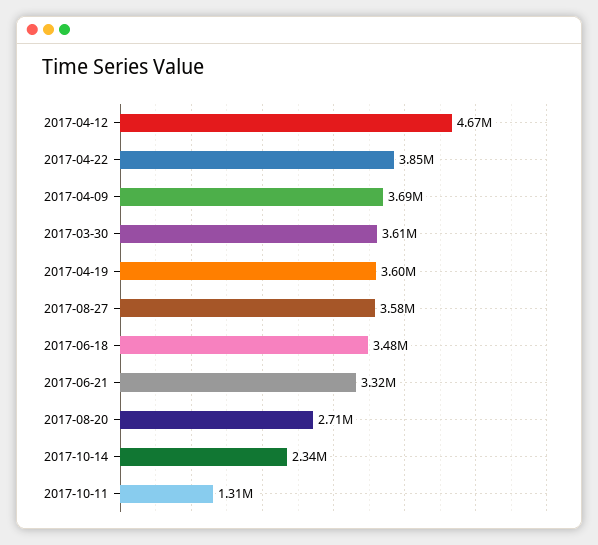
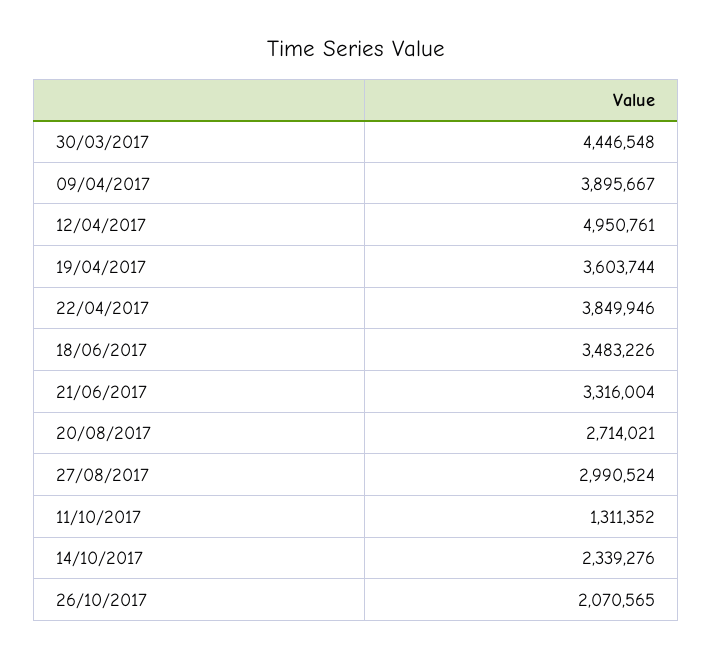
  {
-   "2017-04-12": 4670000,
+   "2017-04-12": 4950761,
    "2017-04-22": 3849946,
-   "2017-04-09": 3690000,
+   "2017-04-09": 3895667,
-   "2017-03-30": 3610000,
+   "2017-03-30": 4446548,
    "2017-04-19": 3603744,
-   "2017-08-27": 3580000,
+   "2017-08-27": 2990524,
    "2017-06-18": 3483226,
    "2017-06-21": 3316004,
    "2017-08-20": 2714021,
    "2017-10-14": 2339276,
-   "2017-10-11": 1311352
+   "2017-10-11": 1311352,
+   "26/10/2017": 2070565
  }

